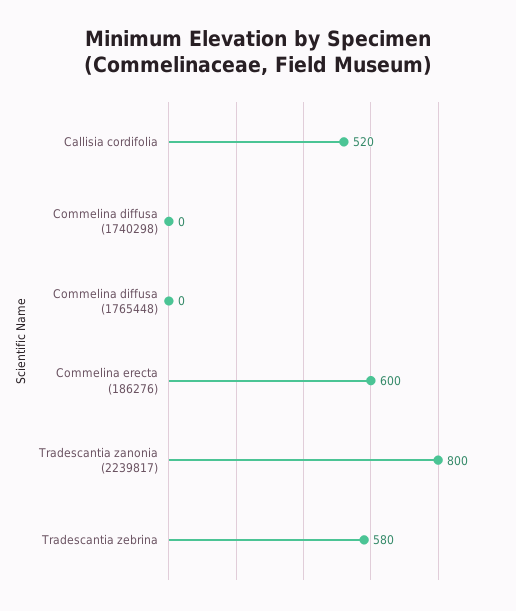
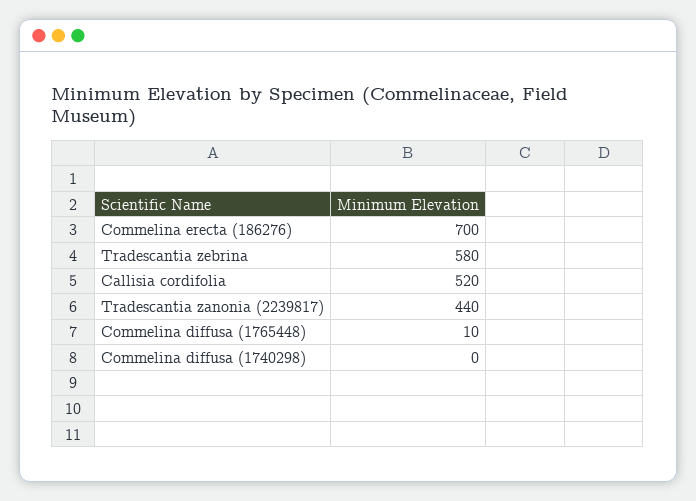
  {
    "Callisia cordifolia": 520,
    "Commelina diffusa (1740298)": 0,
-   "Commelina diffusa (1765448)": 0,
+   "Commelina diffusa (1765448)": 10,
-   "Commelina erecta (186276)": 600,
+   "Commelina erecta (186276)": 700,
-   "Tradescantia zanonia (2239817)": 800,
+   "Tradescantia zanonia (2239817)": 440,
    "Tradescantia zebrina": 580
  }

